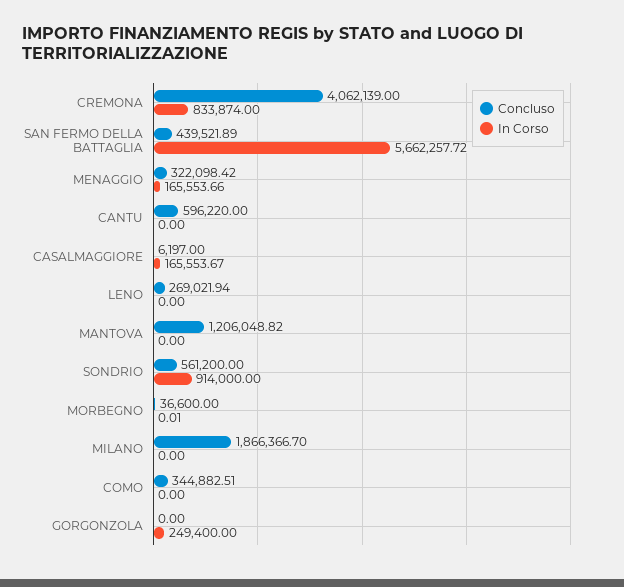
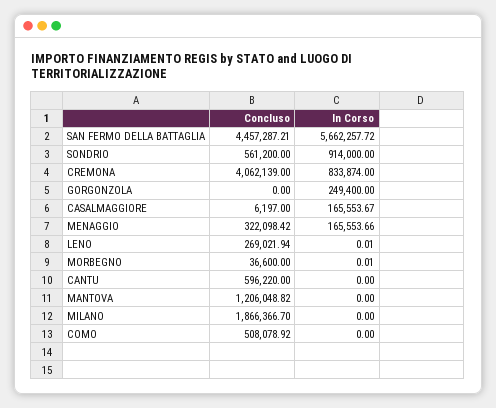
  {
    "Concluso": {
      "CREMONA": 4062139,
-     "SAN FERMO DELLA BATTAGLIA": 439521.89,
+     "SAN FERMO DELLA BATTAGLIA": 4457287.21,
      "MENAGGIO": 322098.42,
      "CANTU": 596220,
      "CASALMAGGIORE": 6197,
      "LENO": 269021.94,
      "MANTOVA": 1206048.82,
      "SONDRIO": 561200,
      "MORBEGNO": 36600,
      "MILANO": 1866366.7,
-     "COMO": 344882.51,
+     "COMO": 508078.92,
      "GORGONZOLA": 0
    },
    "In Corso": {
      "CREMONA": 833874,
      "SAN FERMO DELLA BATTAGLIA": 5662257.72,
      "MENAGGIO": 165553.66,
      "CANTU": 0,
      "CASALMAGGIORE": 165553.67,
-     "LENO": 0,
+     "LENO": 0.01,
      "MANTOVA": 0,
      "SONDRIO": 914000,
      "MORBEGNO": 0.01,
      "MILANO": 0,
      "COMO": 0,
      "GORGONZOLA": 249400
    }
  }

